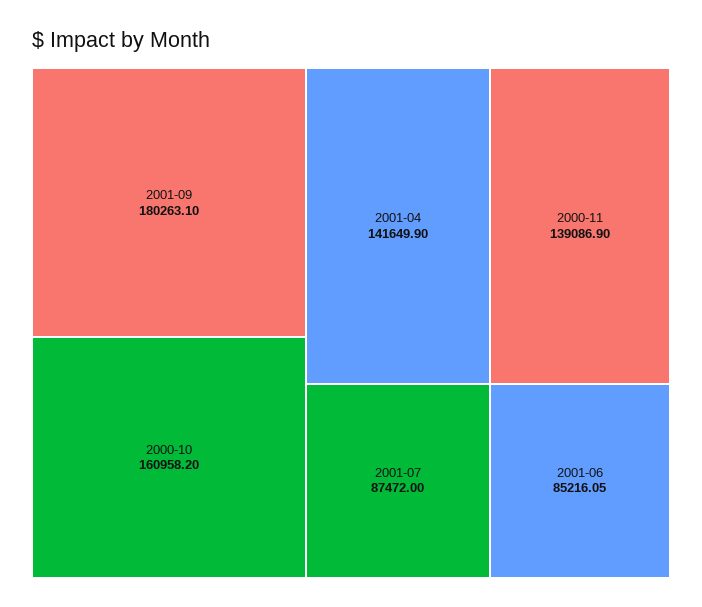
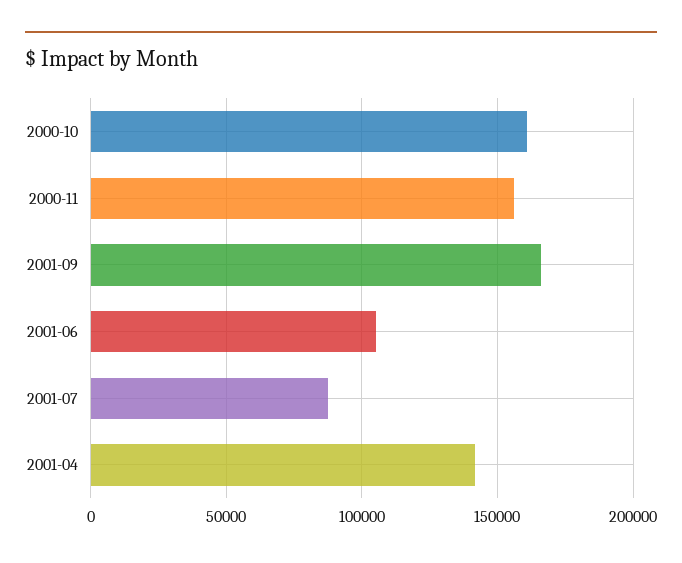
  {
-   "2001-09": 180263.1,
+   "2001-09": 165000,
    "2000-10": 160958.2,
    "2001-04": 141649.9,
-   "2000-11": 139086.9,
+   "2000-11": 155000,
    "2001-07": 87472,
-   "2001-06": 85216.05
+   "2001-06": 105000
  }

